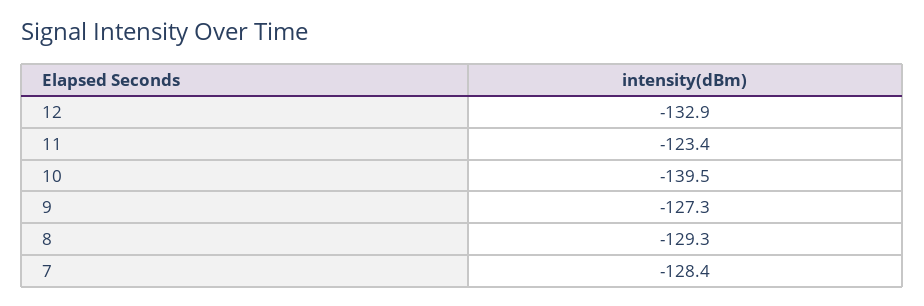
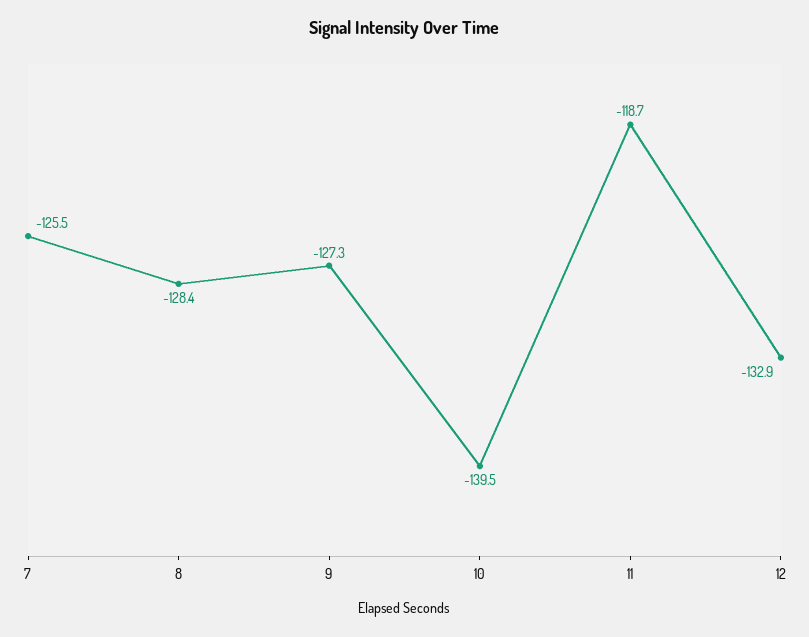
  {
    "12": -132.9,
-   "11": -123.4,
+   "11": -118.7,
    "10": -139.5,
    "9": -127.3,
-   "8": -129.3,
+   "8": -128.4,
-   "7": -128.4
+   "7": -125.5
  }

